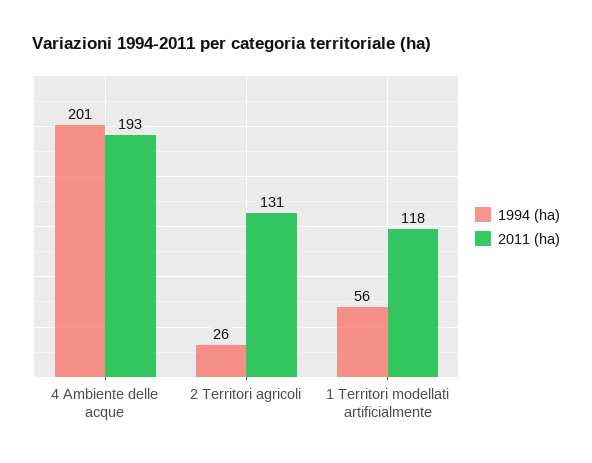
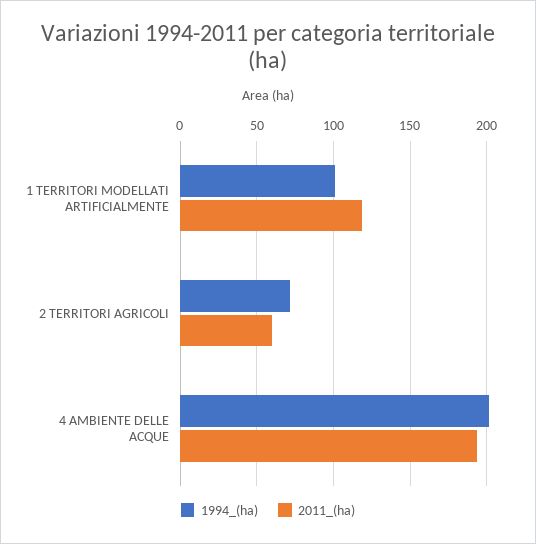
  {
    "1994 (ha)": {
      "4 Ambiente delle acque": 201,
-     "2 Territori agricoli": 26,
+     "2 Territori agricoli": 70,
-     "1 Territori modellati artificialmente": 56
+     "1 Territori modellati artificialmente": 100
    },
    "2011 (ha)": {
      "4 Ambiente delle acque": 193,
-     "2 Territori agricoli": 131,
+     "2 Territori agricoli": 60,
      "1 Territori modellati artificialmente": 118
    }
  }

